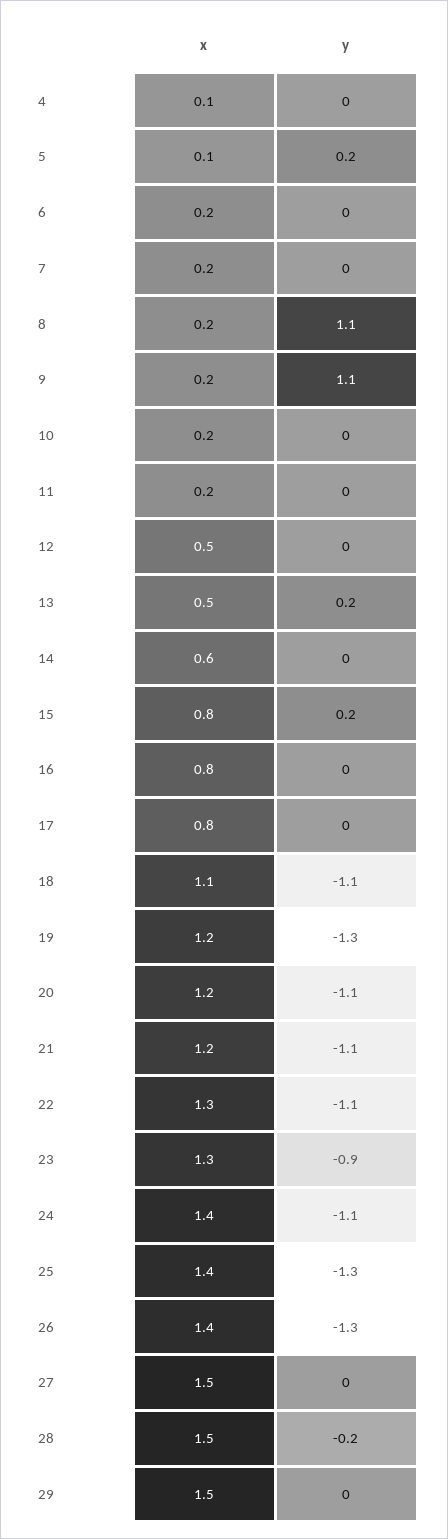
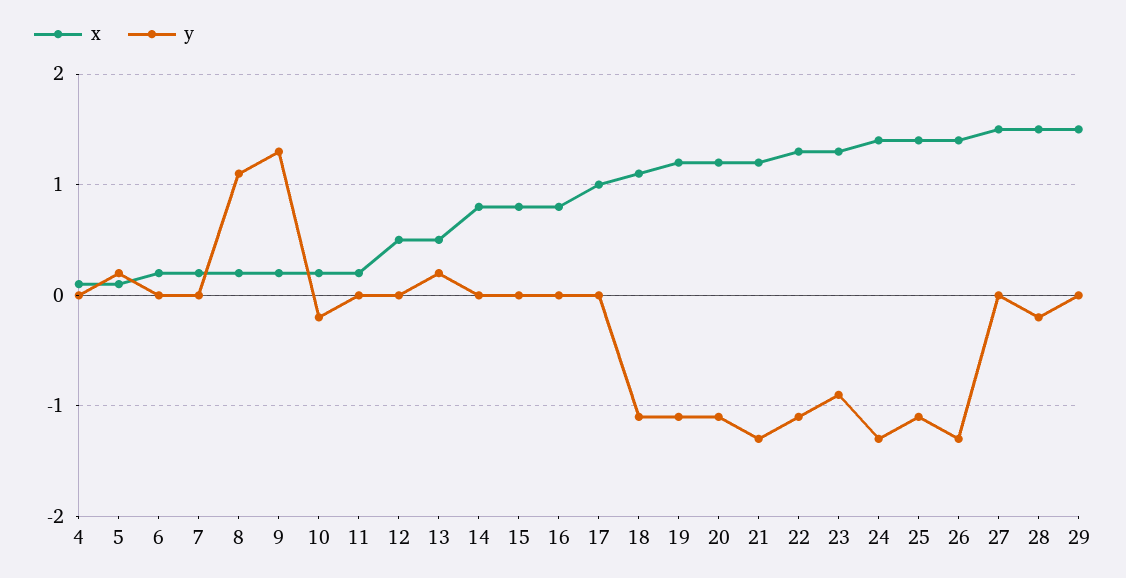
  {
    "x": {
      "4": 0.1,
      "5": 0.1,
      "6": 0.2,
      "7": 0.2,
      "8": 0.2,
      "9": 0.2,
      "10": 0.2,
      "11": 0.2,
      "12": 0.5,
      "13": 0.5,
-     "14": 0.6,
+     "14": 0.8,
      "15": 0.8,
      "16": 0.8,
-     "17": 0.8,
+     "17": 1,
      "18": 1.1,
      "19": 1.2,
      "20": 1.2,
      "21": 1.2,
      "22": 1.3,
      "23": 1.3,
      "24": 1.4,
      "25": 1.4,
      "26": 1.4,
      "27": 1.5,
      "28": 1.5,
      "29": 1.5
    },
    "y": {
      "4": 0,
      "5": 0.2,
      "6": 0,
      "7": 0,
      "8": 1.1,
-     "9": 1.1,
+     "9": 1.3,
-     "10": 0,
+     "10": -0.2,
      "11": 0,
      "12": 0,
      "13": 0.2,
      "14": 0,
-     "15": 0.2,
+     "15": 0,
      "16": 0,
      "17": 0,
      "18": -1.1,
-     "19": -1.3,
+     "19": -1.1,
      "20": -1.1,
-     "21": -1.1,
+     "21": -1.3,
      "22": -1.1,
      "23": -0.9,
-     "24": -1.1,
+     "24": -1.3,
-     "25": -1.3,
+     "25": -1.1,
      "26": -1.3,
      "27": 0,
      "28": -0.2,
      "29": 0
    }
  }

